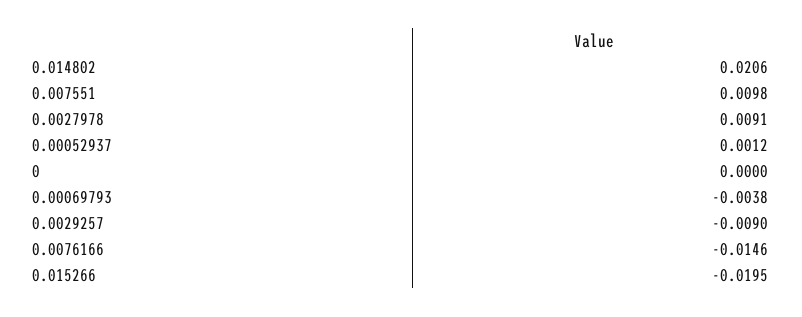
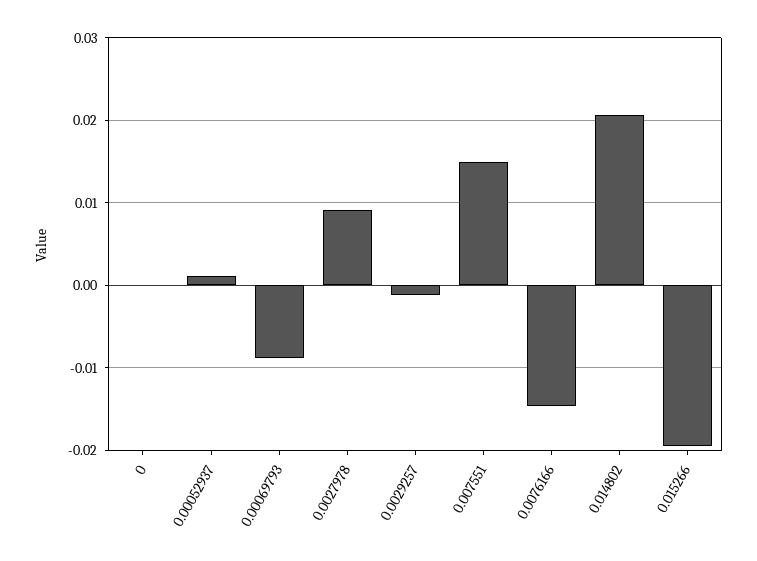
  {
    "0.014802": 0.0206,
-   "0.007551": 0.0098,
+   "0.007551": 0.015,
    "0.0027978": 0.0091,
    "0.00052937": 0.0012,
    "0": 0,
-   "0.00069793": -0.0038,
+   "0.00069793": -0.009,
-   "0.0029257": -0.009,
+   "0.0029257": -0.001,
    "0.0076166": -0.0146,
    "0.015266": -0.0195
  }

